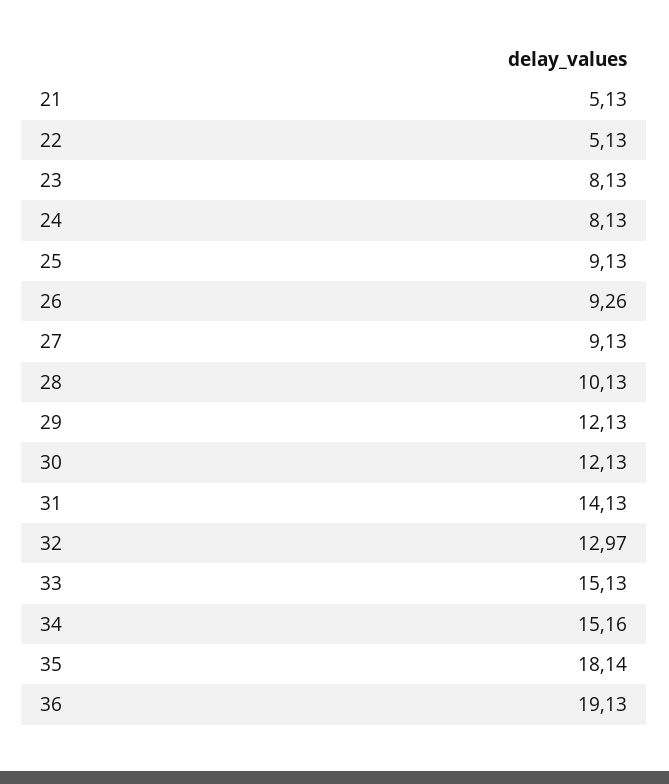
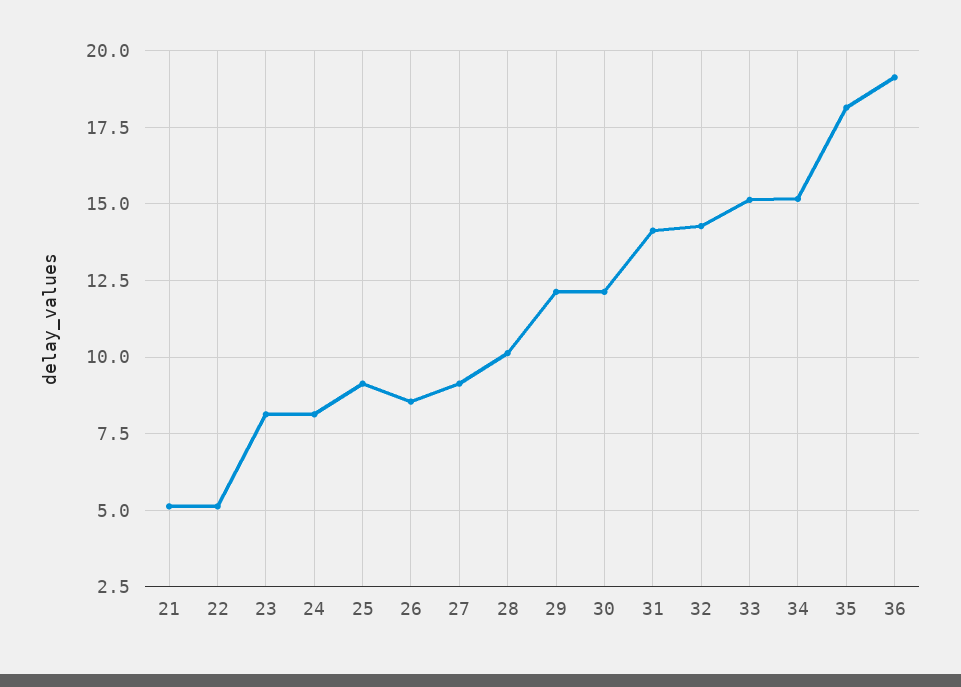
  {
    "21": 5.13,
    "22": 5.13,
    "23": 8.13,
    "24": 8.13,
    "25": 9.13,
-   "26": 9.26,
+   "26": 8.5,
    "27": 9.13,
    "28": 10.13,
    "29": 12.13,
    "30": 12.13,
    "31": 14.13,
-   "32": 12.97,
+   "32": 14.25,
    "33": 15.13,
    "34": 15.16,
    "35": 18.14,
    "36": 19.13
  }

